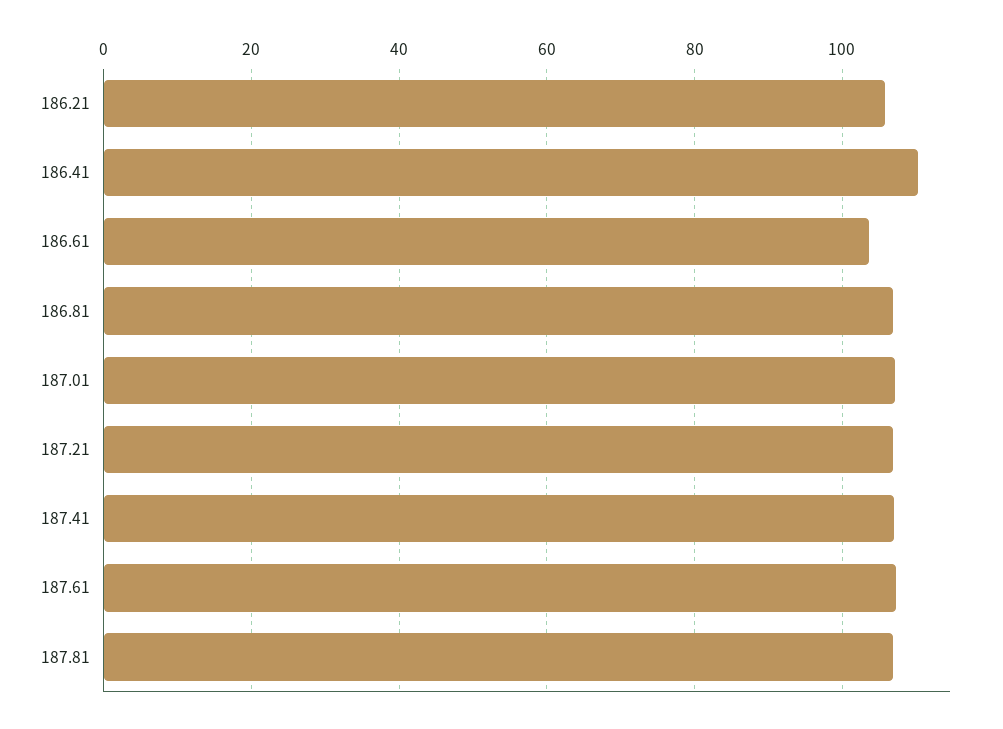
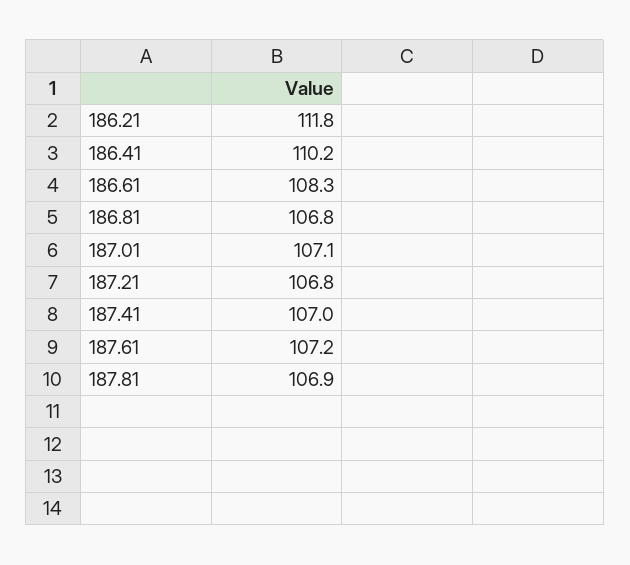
  {
-   "186.21": 106,
+   "186.21": 111.8,
    "186.41": 110.2,
-   "186.61": 104,
+   "186.61": 108.3,
    "186.81": 106.8,
    "187.01": 107.1,
    "187.21": 106.8,
    "187.41": 107,
    "187.61": 107.2,
    "187.81": 106.9
  }

